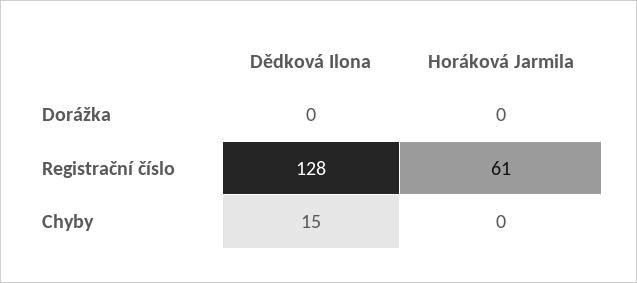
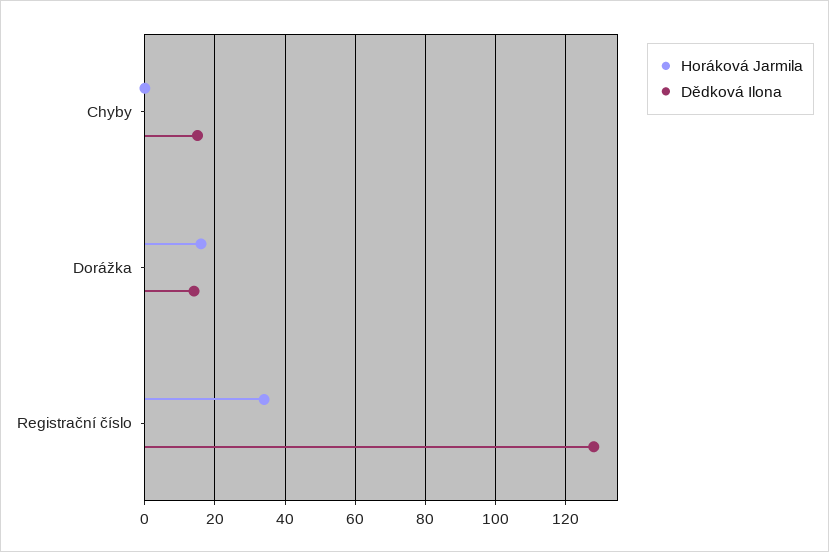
  {
    "Dědková Ilona": {
-     "Dorážka": 0,
+     "Dorážka": 15,
      "Registrační číslo": 128,
      "Chyby": 15
    },
    "Horáková Jarmila": {
-     "Dorážka": 0,
+     "Dorážka": 15,
-     "Registrační číslo": 61,
+     "Registrační číslo": 35,
      "Chyby": 0
    }
  }

